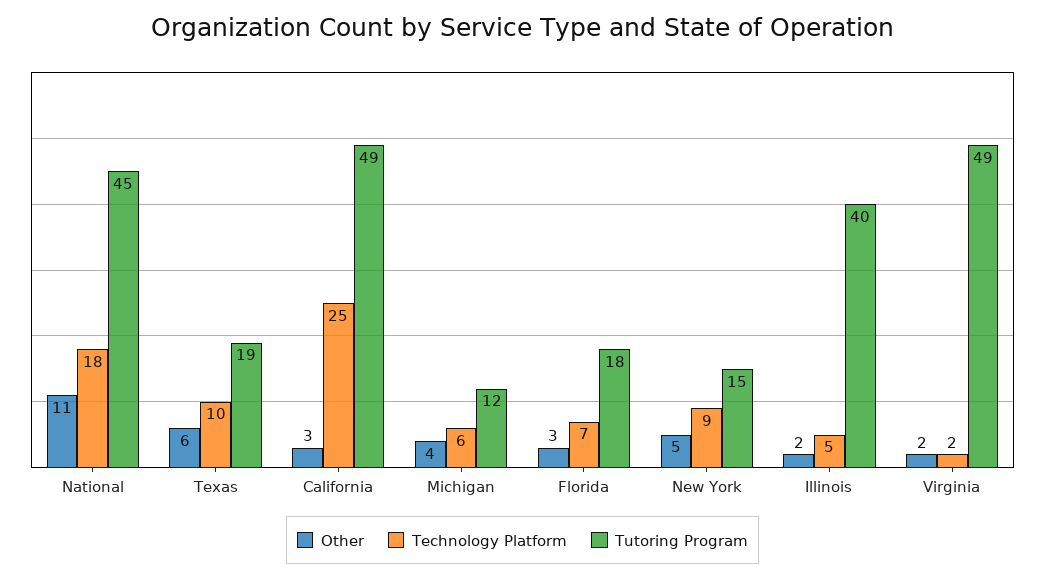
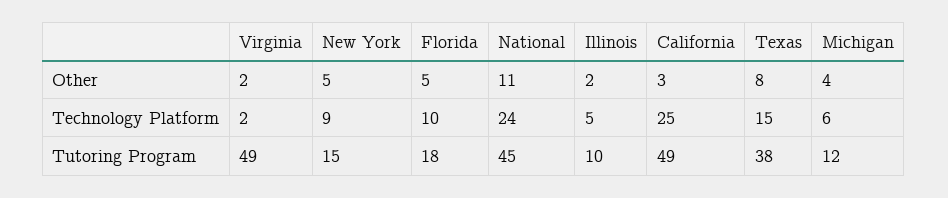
  {
    "Other": {
      "National": 11,
-     "Texas": 6,
+     "Texas": 8,
      "California": 3,
      "Michigan": 4,
-     "Florida": 3,
+     "Florida": 5,
      "New York": 5,
      "Illinois": 2,
      "Virginia": 2
    },
    "Technology Platform": {
-     "National": 18,
+     "National": 24,
-     "Texas": 10,
+     "Texas": 15,
      "California": 25,
      "Michigan": 6,
-     "Florida": 7,
+     "Florida": 10,
      "New York": 9,
      "Illinois": 5,
      "Virginia": 2
    },
    "Tutoring Program": {
      "National": 45,
-     "Texas": 19,
+     "Texas": 38,
      "California": 49,
      "Michigan": 12,
      "Florida": 18,
      "New York": 15,
-     "Illinois": 40,
+     "Illinois": 10,
      "Virginia": 49
    }
  }

